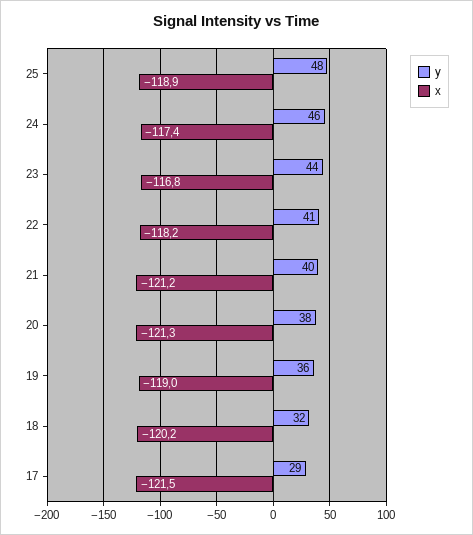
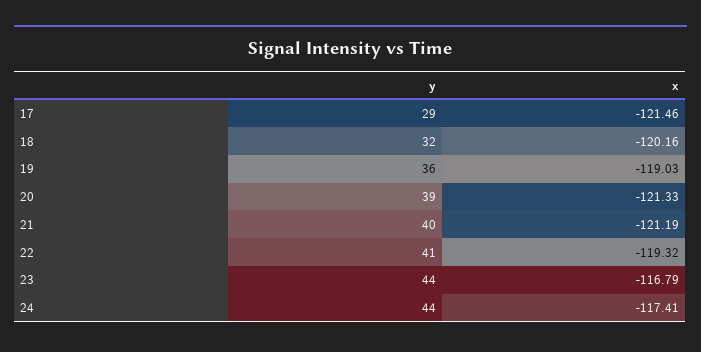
  {
    "y": {
-     "25": 48,
-     "24": 46,
+     "24": 44,
      "23": 44,
      "22": 41,
      "21": 40,
-     "20": 38,
+     "20": 39,
      "19": 36,
      "18": 32,
      "17": 29
    },
    "x": {
-     "25": -118.9,
      "24": -117.41,
      "23": -116.79,
-     "22": -118.2,
+     "22": -119.32,
      "21": -121.19,
      "20": -121.33,
      "19": -119.03,
      "18": -120.16,
      "17": -121.46
    }
  }

